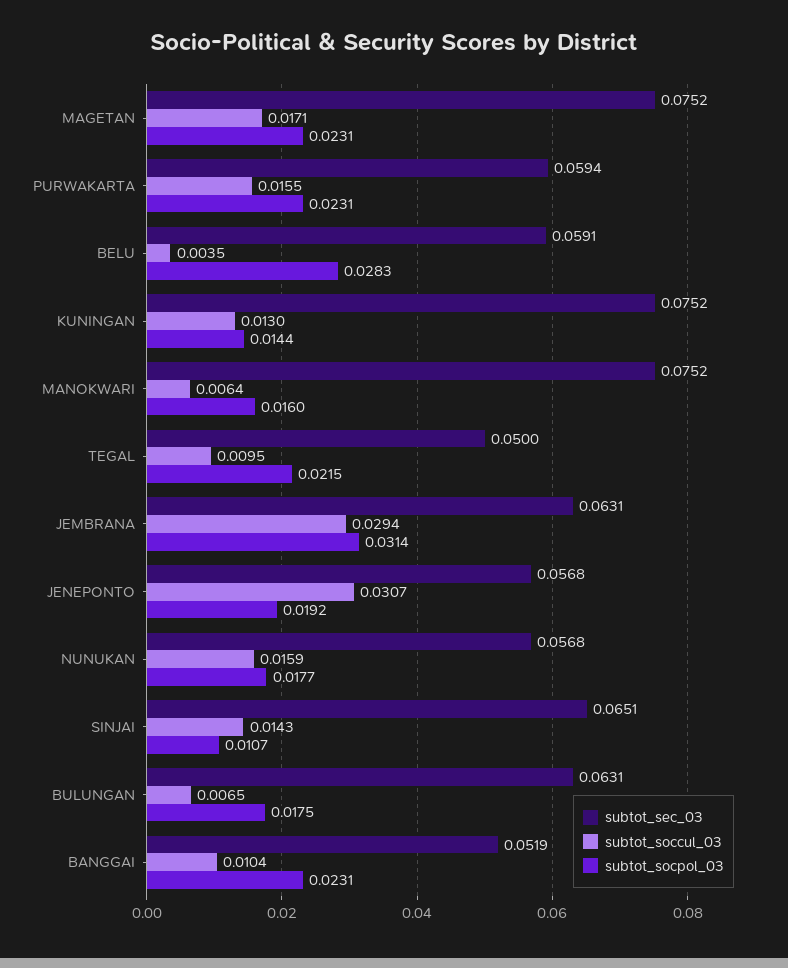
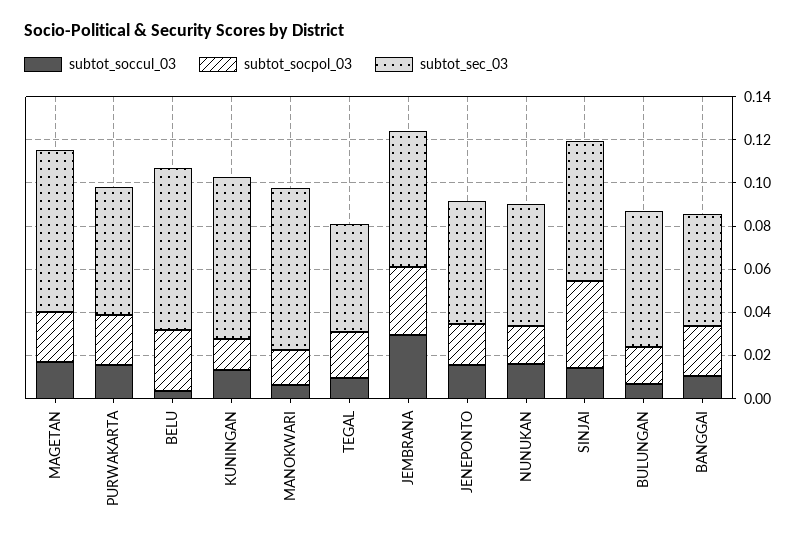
  {
    "subtot_sec_03": {
      "MAGETAN": 0.0752,
      "PURWAKARTA": 0.0594,
-     "BELU": 0.0591,
+     "BELU": 0.075,
      "KUNINGAN": 0.0752,
      "MANOKWARI": 0.0752,
      "TEGAL": 0.05,
      "JEMBRANA": 0.0631,
      "JENEPONTO": 0.0568,
      "NUNUKAN": 0.0568,
      "SINJAI": 0.0651,
      "BULUNGAN": 0.0631,
      "BANGGAI": 0.0519
    },
    "subtot_soccul_03": {
      "MAGETAN": 0.0171,
      "PURWAKARTA": 0.0155,
      "BELU": 0.0035,
      "KUNINGAN": 0.013,
      "MANOKWARI": 0.0064,
      "TEGAL": 0.0095,
      "JEMBRANA": 0.0294,
-     "JENEPONTO": 0.0307,
+     "JENEPONTO": 0.015,
      "NUNUKAN": 0.0159,
      "SINJAI": 0.0143,
      "BULUNGAN": 0.0065,
      "BANGGAI": 0.0104
    },
    "subtot_socpol_03": {
      "MAGETAN": 0.0231,
      "PURWAKARTA": 0.0231,
      "BELU": 0.0283,
      "KUNINGAN": 0.0144,
      "MANOKWARI": 0.016,
      "TEGAL": 0.0215,
      "JEMBRANA": 0.0314,
      "JENEPONTO": 0.0192,
      "NUNUKAN": 0.0177,
-     "SINJAI": 0.0107,
+     "SINJAI": 0.04,
      "BULUNGAN": 0.0175,
      "BANGGAI": 0.0231
    }
  }

